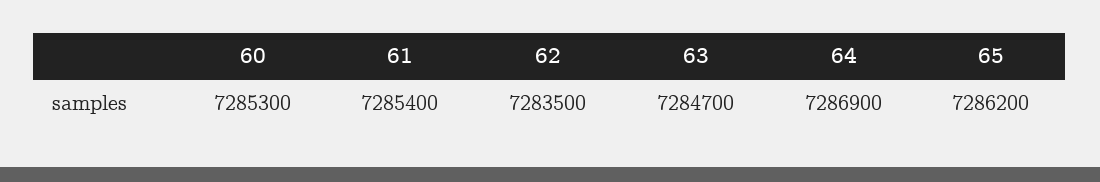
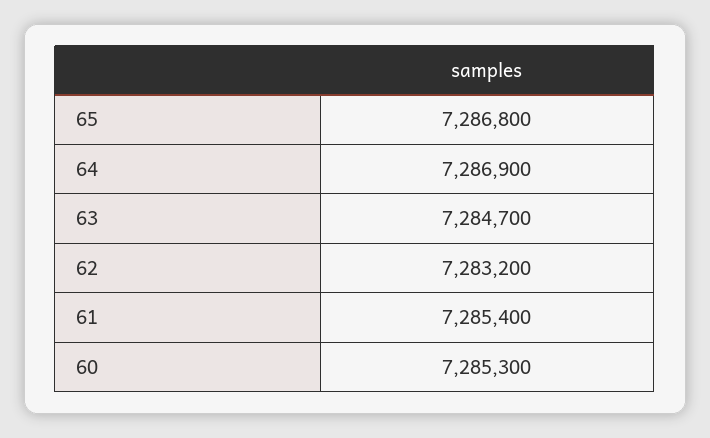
  {
    "60": 7285300,
    "61": 7285400,
-   "62": 7283500,
+   "62": 7283200,
    "63": 7284700,
    "64": 7286900,
-   "65": 7286200
+   "65": 7286800
  }

